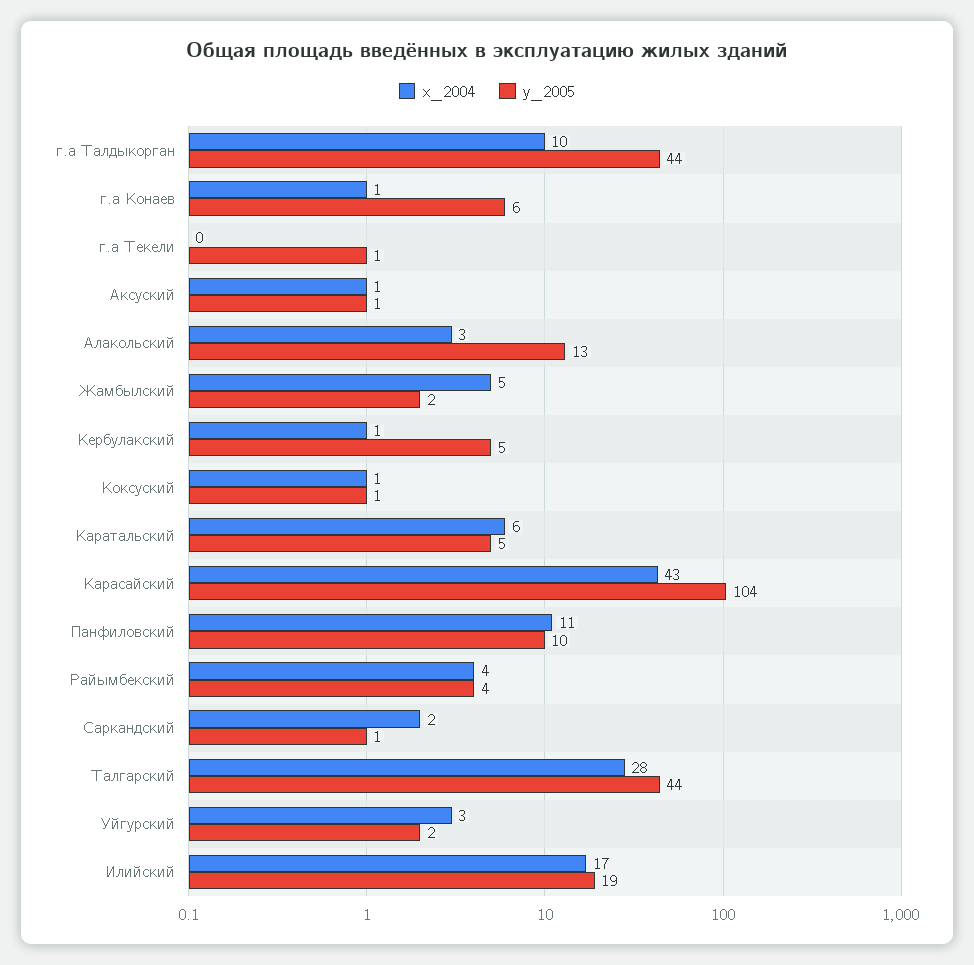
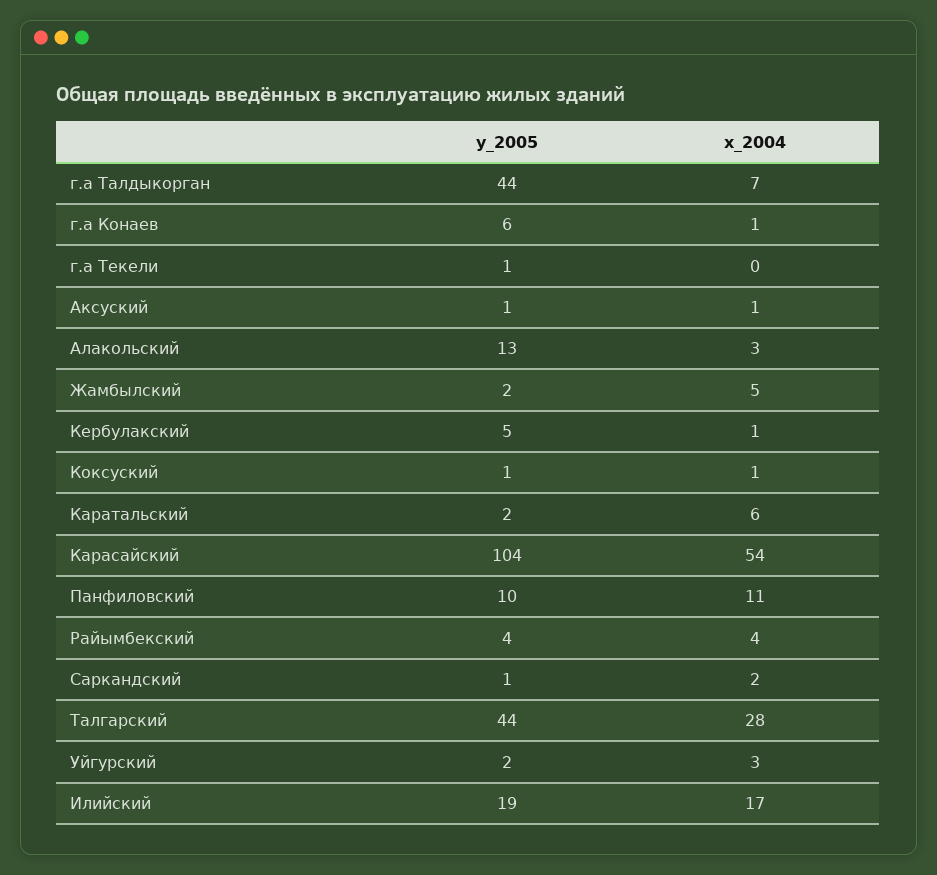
  {
    "x_2004": {
-     "г.а Талдыкорган": 10,
+     "г.а Талдыкорган": 7,
      "г.а Конаев": 1,
      "г.а Текели": 0,
      "Аксуский": 1,
      "Алакольский": 3,
      "Жамбылский": 5,
      "Кербулакский": 1,
      "Коксуский": 1,
      "Каратальский": 6,
-     "Карасайский": 43,
+     "Карасайский": 54,
      "Панфиловский": 11,
      "Райымбекский": 4,
      "Саркандский": 2,
      "Талгарский": 28,
      "Уйгурский": 3,
      "Илийский": 17
    },
    "y_2005": {
      "г.а Талдыкорган": 44,
      "г.а Конаев": 6,
      "г.а Текели": 1,
      "Аксуский": 1,
      "Алакольский": 13,
      "Жамбылский": 2,
      "Кербулакский": 5,
      "Коксуский": 1,
-     "Каратальский": 5,
+     "Каратальский": 2,
      "Карасайский": 104,
      "Панфиловский": 10,
      "Райымбекский": 4,
      "Саркандский": 1,
      "Талгарский": 44,
      "Уйгурский": 2,
      "Илийский": 19
    }
  }

